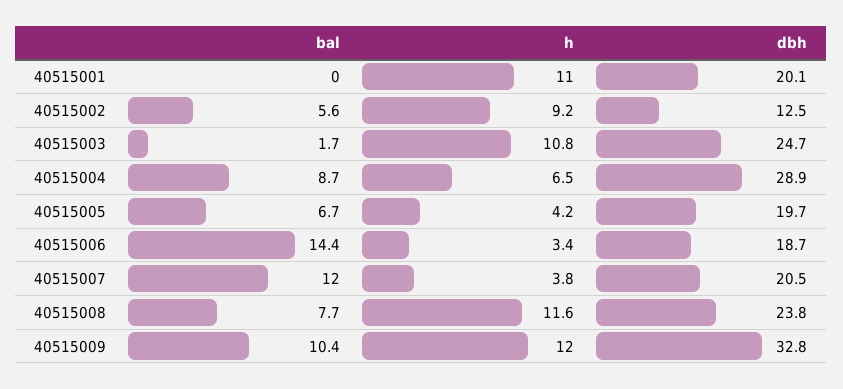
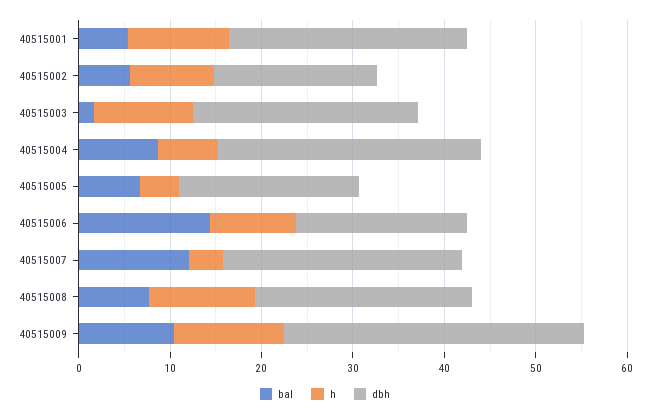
  {
    "bal": {
-     "40515001": 0,
+     "40515001": 6,
      "40515002": 5.6,
      "40515003": 1.7,
      "40515004": 8.7,
      "40515005": 6.7,
      "40515006": 14.4,
      "40515007": 12,
      "40515008": 7.7,
      "40515009": 10.4
    },
    "h": {
      "40515001": 11,
      "40515002": 9.2,
      "40515003": 10.8,
      "40515004": 6.5,
      "40515005": 4.2,
-     "40515006": 3.4,
+     "40515006": 10,
      "40515007": 3.8,
      "40515008": 11.6,
      "40515009": 12
    },
    "dbh": {
-     "40515001": 20.1,
+     "40515001": 26,
-     "40515002": 12.5,
+     "40515002": 18,
      "40515003": 24.7,
      "40515004": 28.9,
      "40515005": 19.7,
      "40515006": 18.7,
-     "40515007": 20.5,
+     "40515007": 26,
      "40515008": 23.8,
      "40515009": 32.8
    }
  }

